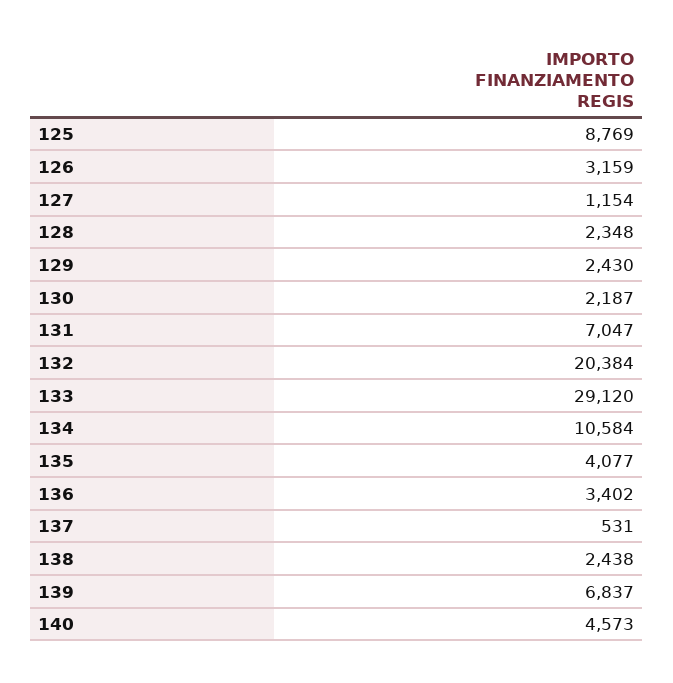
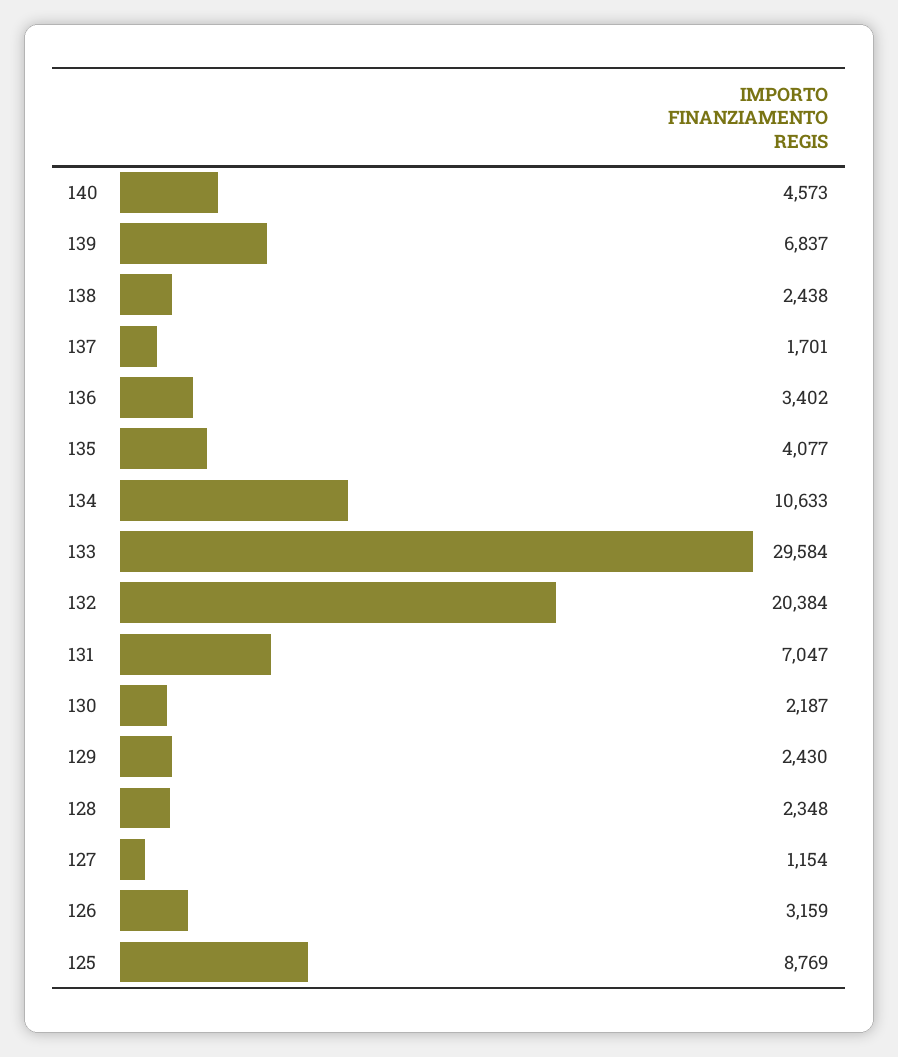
  {
    "125": 8769,
    "126": 3159,
    "127": 1154,
    "128": 2348,
    "129": 2430,
    "130": 2187,
    "131": 7047,
    "132": 20384,
-   "133": 29120,
+   "133": 29584,
-   "134": 10584,
+   "134": 10633,
    "135": 4077,
    "136": 3402,
-   "137": 531,
+   "137": 1701,
    "138": 2438,
    "139": 6837,
    "140": 4573
  }

